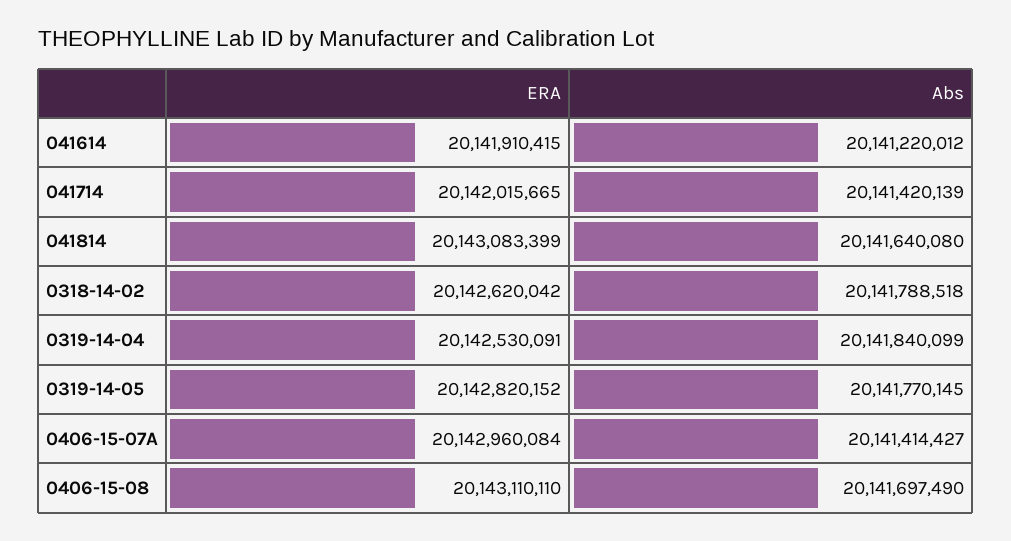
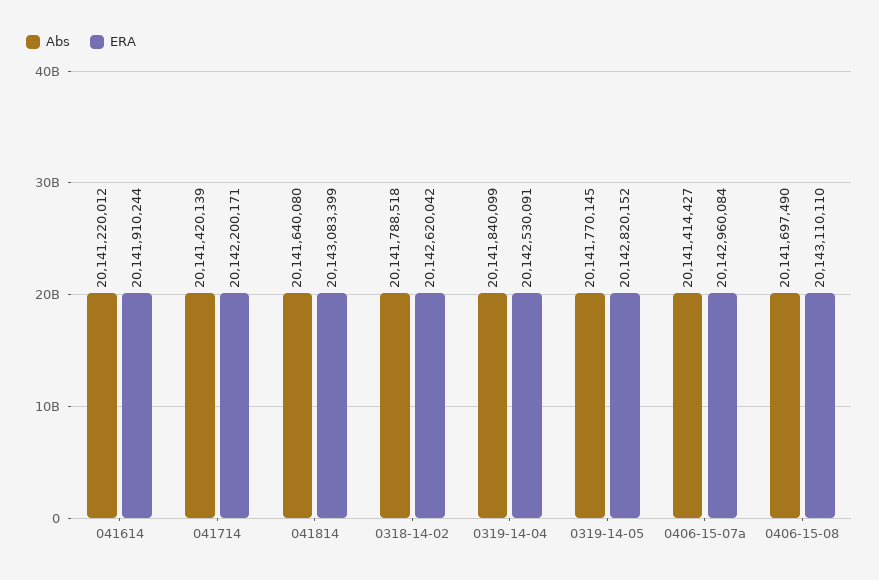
  {
    "ERA": {
-     "041614": 20141910415,
+     "041614": 20141910244,
-     "041714": 20142015665,
+     "041714": 20142200171,
      "041814": 20143083399,
      "0318-14-02": 20142620042,
      "0319-14-04": 20142530091,
      "0319-14-05": 20142820152,
      "0406-15-07A": 20142960084,
      "0406-15-08": 20143110110
    },
    "Abs": {
      "041614": 20141220012,
      "041714": 20141420139,
      "041814": 20141640080,
      "0318-14-02": 20141788518,
      "0319-14-04": 20141840099,
      "0319-14-05": 20141770145,
      "0406-15-07A": 20141414427,
      "0406-15-08": 20141697490
    }
  }

